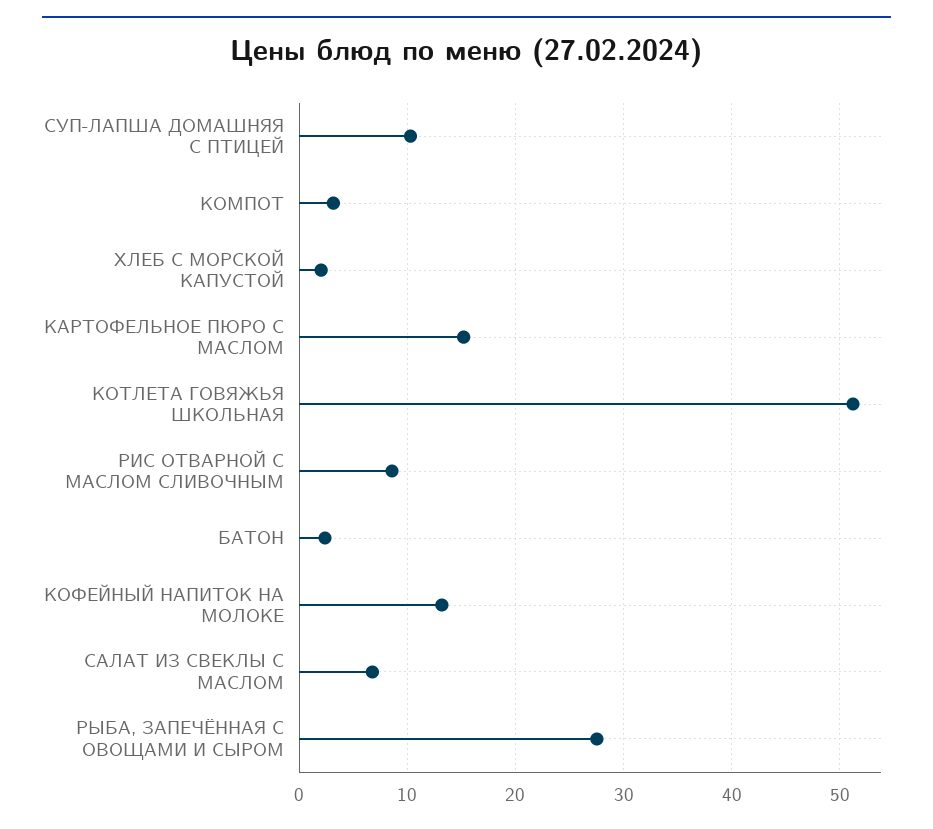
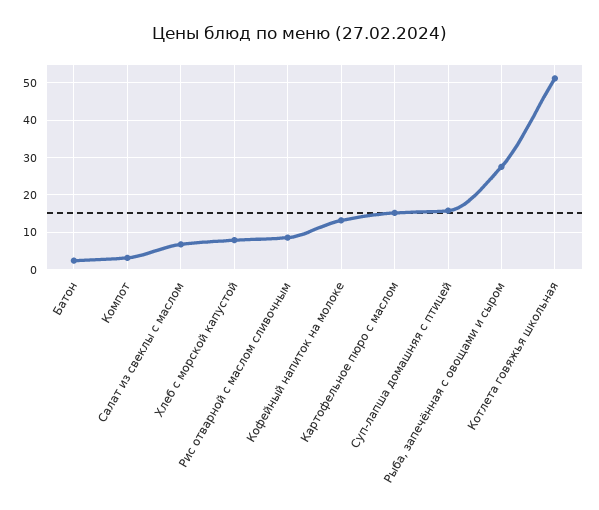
  {
-   "СУП-ЛАПША ДОМАШНЯЯ С ПТИЦЕЙ": 10,
+   "СУП-ЛАПША ДОМАШНЯЯ С ПТИЦЕЙ": 16,
    "КОМПОТ": 3,
-   "ХЛЕБ С МОРСКОЙ КАПУСТОЙ": 2,
+   "ХЛЕБ С МОРСКОЙ КАПУСТОЙ": 8,
    "КАРТОФЕЛЬНОЕ ПЮРО С МАСЛОМ": 15,
    "КОТЛЕТА ГОВЯЖЬЯ ШКОЛЬНАЯ": 51,
    "РИС ОТВАРНОЙ С МАСЛОМ СЛИВОЧНЫМ": 9,
    "БАТОН": 2,
    "КОФЕЙНЫЙ НАПИТОК НА МОЛОКЕ": 13,
    "САЛАТ ИЗ СВЕКЛЫ С МАСЛОМ": 7,
    "РЫБА, ЗАПЕЧЁННАЯ С ОВОЩАМИ И СЫРОМ": 28
  }

